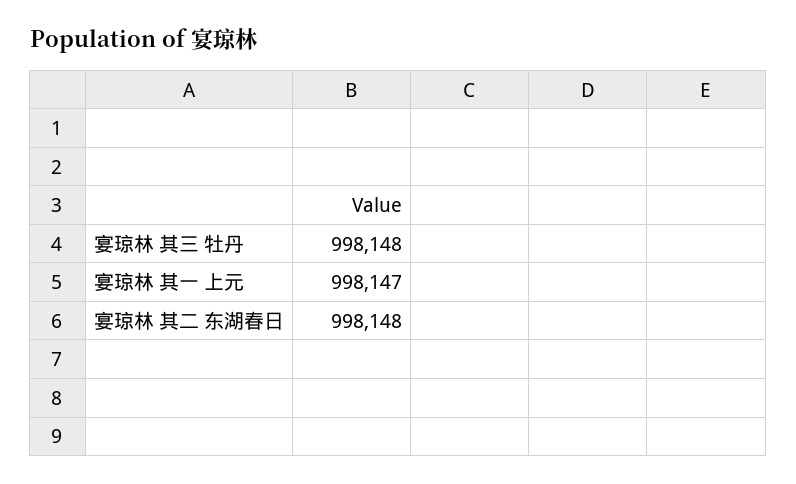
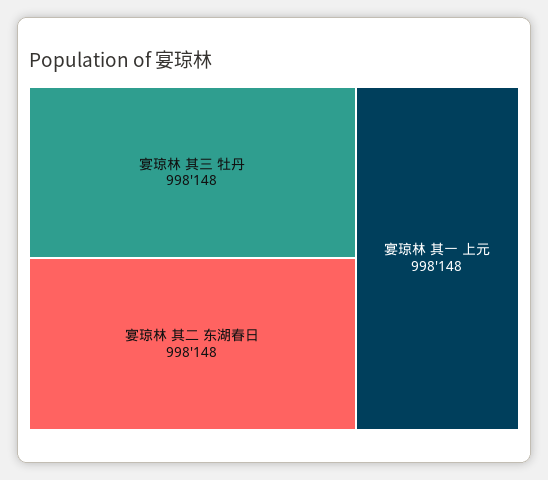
  {
    "宴琼林 其三 牡丹": 998148,
-   "宴琼林 其一 上元": 998147,
+   "宴琼林 其一 上元": 998148,
    "宴琼林 其二 东湖春日": 998148
  }

